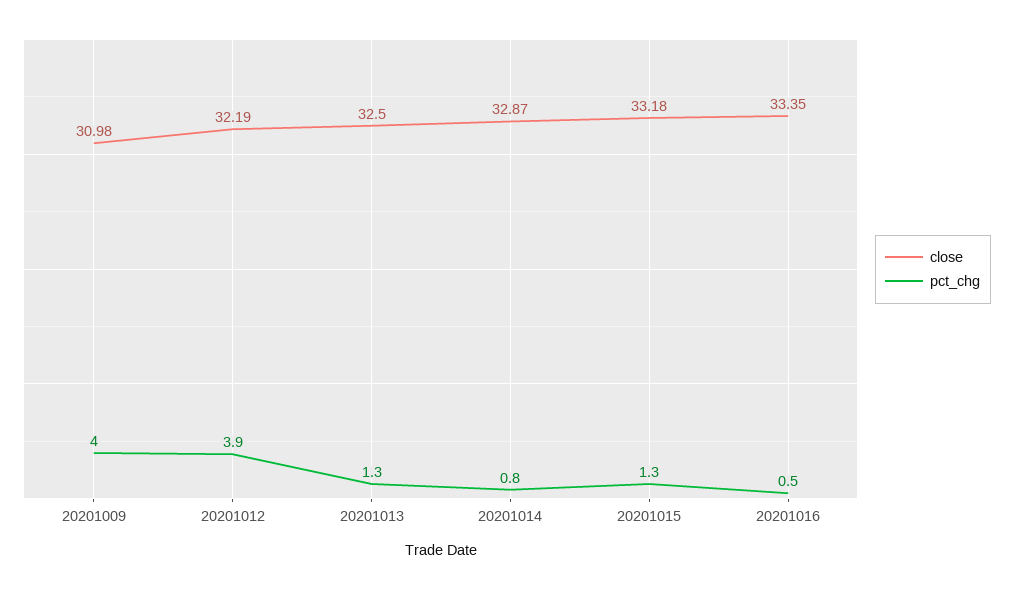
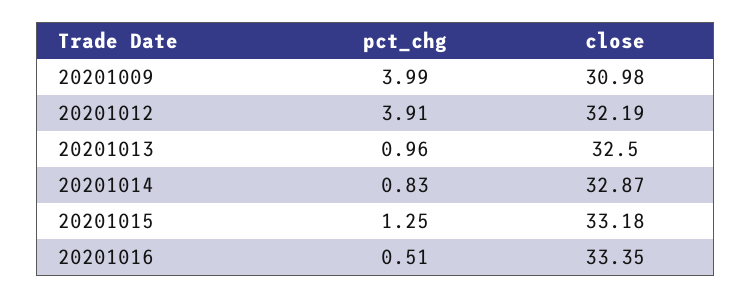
  {
    "close": {
      "20201009": 30.98,
      "20201012": 32.19,
      "20201013": 32.5,
      "20201014": 32.87,
      "20201015": 33.18,
      "20201016": 33.35
    },
    "pct_chg": {
      "20201009": 3.99,
      "20201012": 3.91,
-     "20201013": 1.3,
+     "20201013": 0.96,
      "20201014": 0.83,
      "20201015": 1.25,
      "20201016": 0.51
    }
  }

